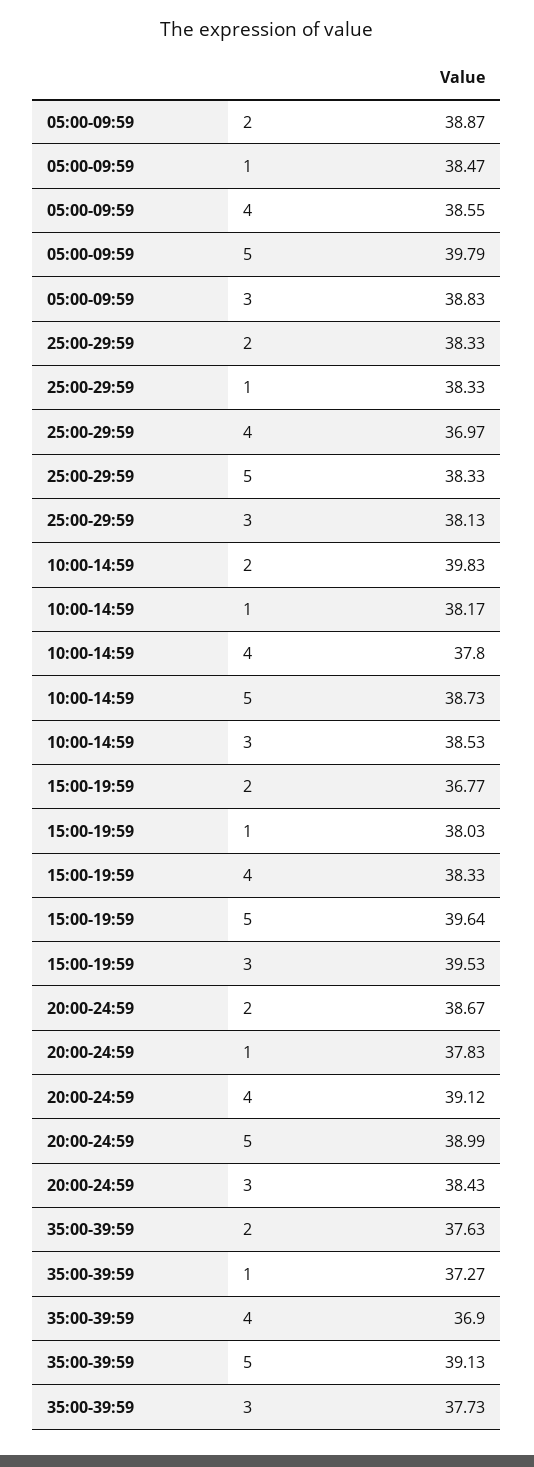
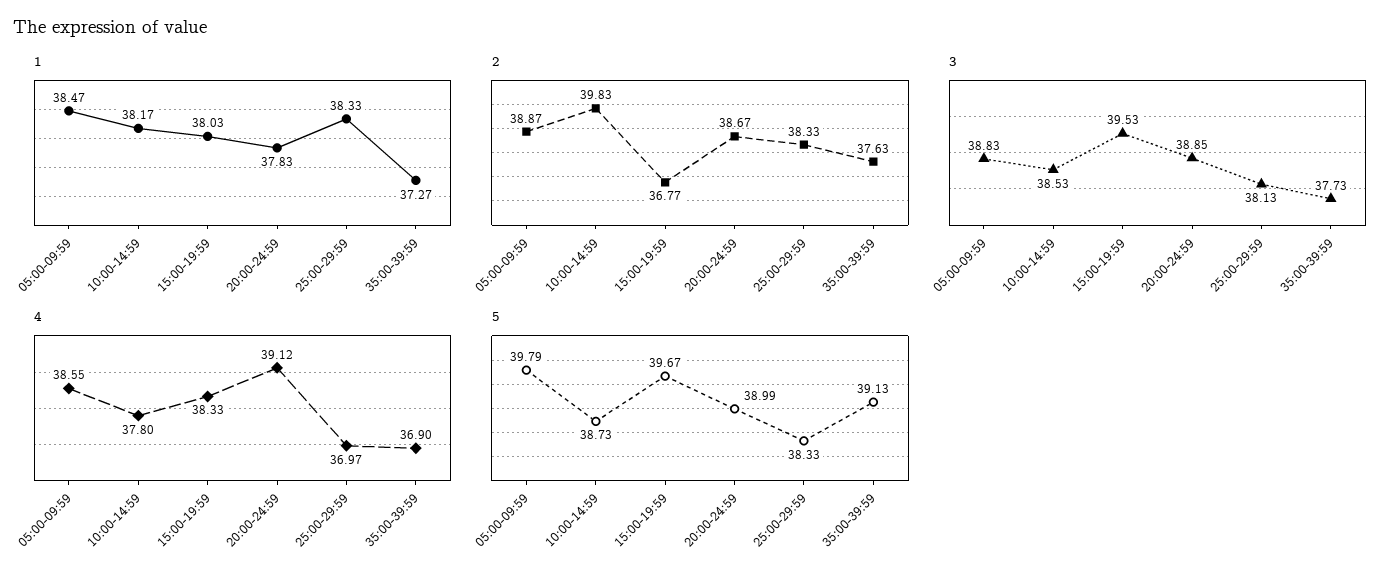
  {
    "2": {
      "05:00-09:59": 38.87,
      "25:00-29:59": 38.33,
      "10:00-14:59": 39.83,
      "15:00-19:59": 36.77,
      "20:00-24:59": 38.67,
      "35:00-39:59": 37.63
    },
    "1": {
      "05:00-09:59": 38.47,
      "25:00-29:59": 38.33,
      "10:00-14:59": 38.17,
      "15:00-19:59": 38.03,
      "20:00-24:59": 37.83,
      "35:00-39:59": 37.27
    },
    "4": {
      "05:00-09:59": 38.55,
      "25:00-29:59": 36.97,
      "10:00-14:59": 37.8,
      "15:00-19:59": 38.33,
      "20:00-24:59": 39.12,
      "35:00-39:59": 36.9
    },
    "5": {
      "05:00-09:59": 39.79,
      "25:00-29:59": 38.33,
      "10:00-14:59": 38.73,
-     "15:00-19:59": 39.64,
+     "15:00-19:59": 39.67,
      "20:00-24:59": 38.99,
      "35:00-39:59": 39.13
    },
    "3": {
      "05:00-09:59": 38.83,
      "25:00-29:59": 38.13,
      "10:00-14:59": 38.53,
      "15:00-19:59": 39.53,
-     "20:00-24:59": 38.43,
+     "20:00-24:59": 38.85,
      "35:00-39:59": 37.73
    }
  }

